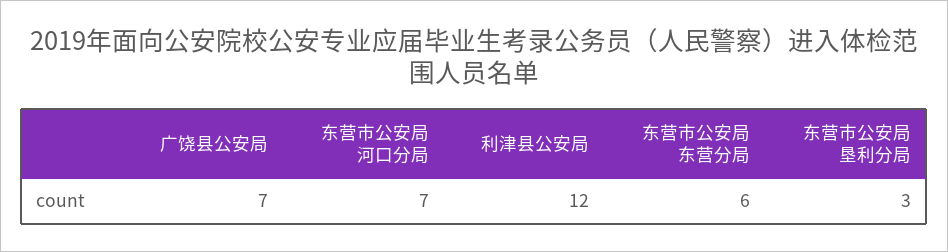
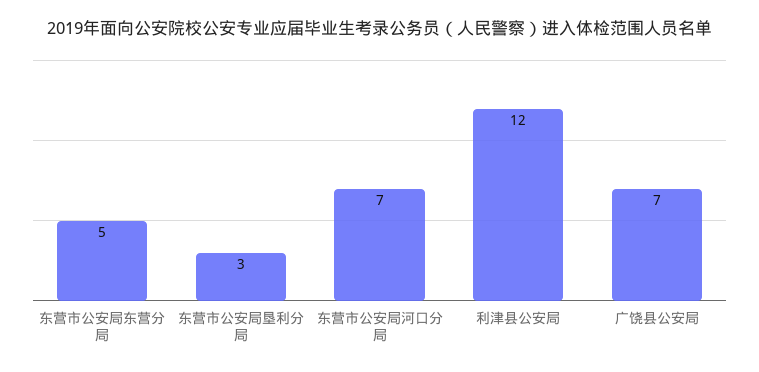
  {
    "广饶县公安局": 7,
    "东营市公安局河口分局": 7,
    "利津县公安局": 12,
-   "东营市公安局东营分局": 6,
+   "东营市公安局东营分局": 5,
    "东营市公安局垦利分局": 3
  }

